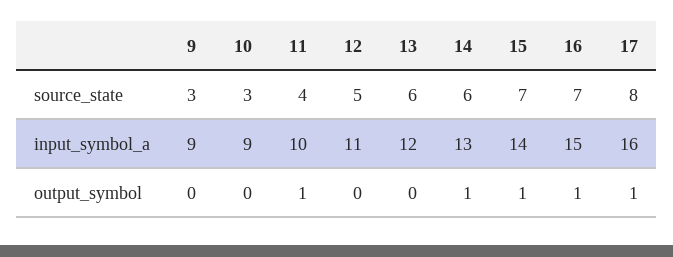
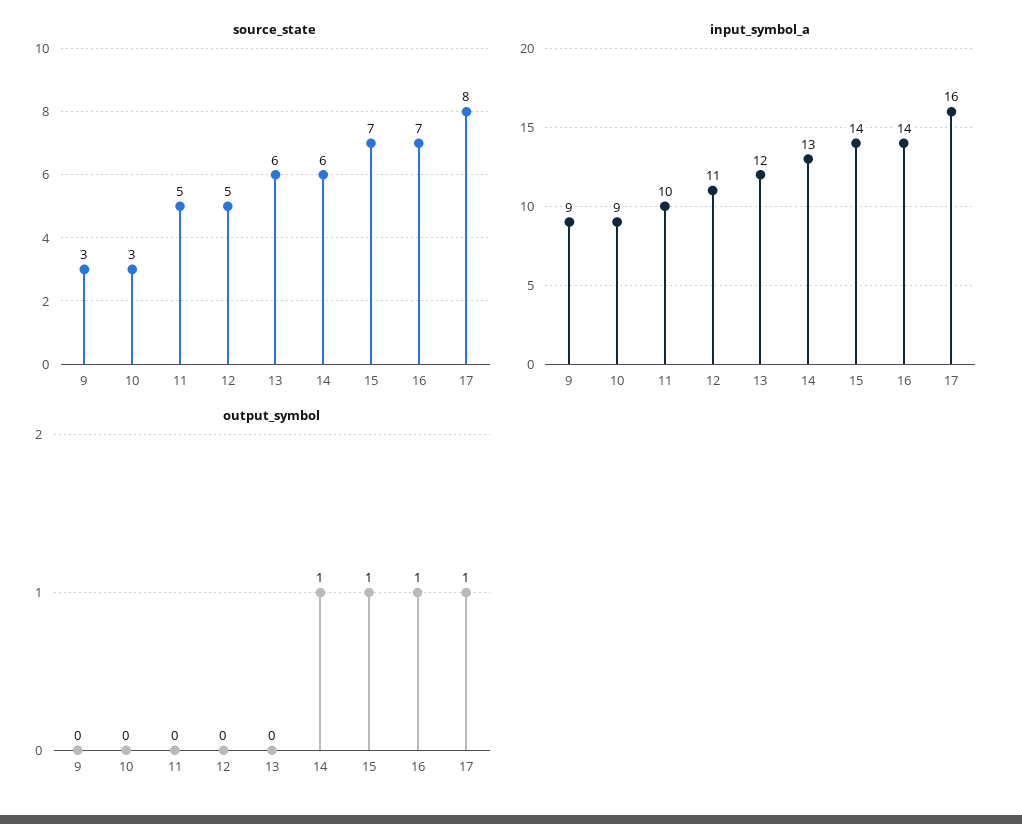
  {
    "source_state": {
      "9": 3,
      "10": 3,
-     "11": 4,
+     "11": 5,
      "12": 5,
      "13": 6,
      "14": 6,
      "15": 7,
      "16": 7,
      "17": 8
    },
    "input_symbol_a": {
      "9": 9,
      "10": 9,
      "11": 10,
      "12": 11,
      "13": 12,
      "14": 13,
      "15": 14,
-     "16": 15,
+     "16": 14,
      "17": 16
    },
    "output_symbol": {
      "9": 0,
      "10": 0,
-     "11": 1,
+     "11": 0,
      "12": 0,
      "13": 0,
      "14": 1,
      "15": 1,
      "16": 1,
      "17": 1
    }
  }

